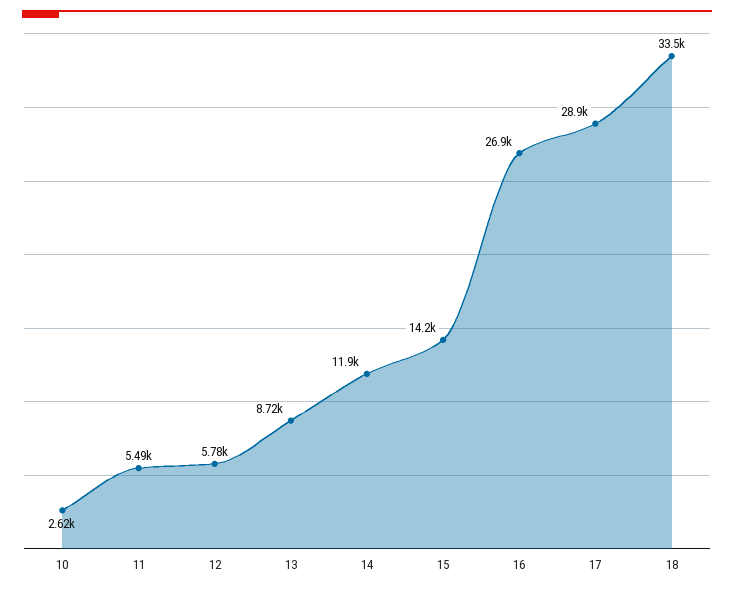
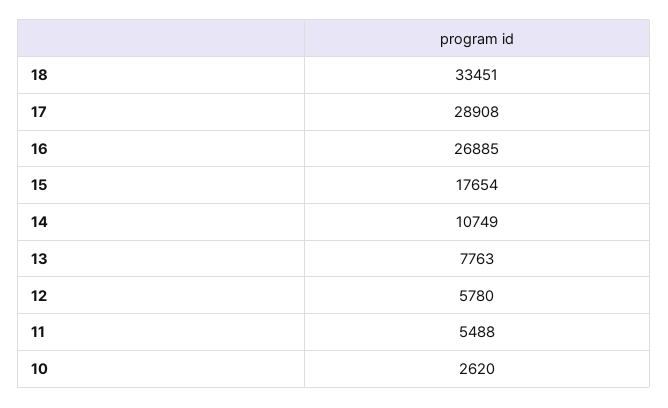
  {
    "10": 2620,
    "11": 5488,
    "12": 5780,
-   "13": 8720,
+   "13": 7763,
-   "14": 11900,
+   "14": 10749,
-   "15": 14200,
+   "15": 17654,
    "16": 26885,
    "17": 28908,
    "18": 33451
  }

